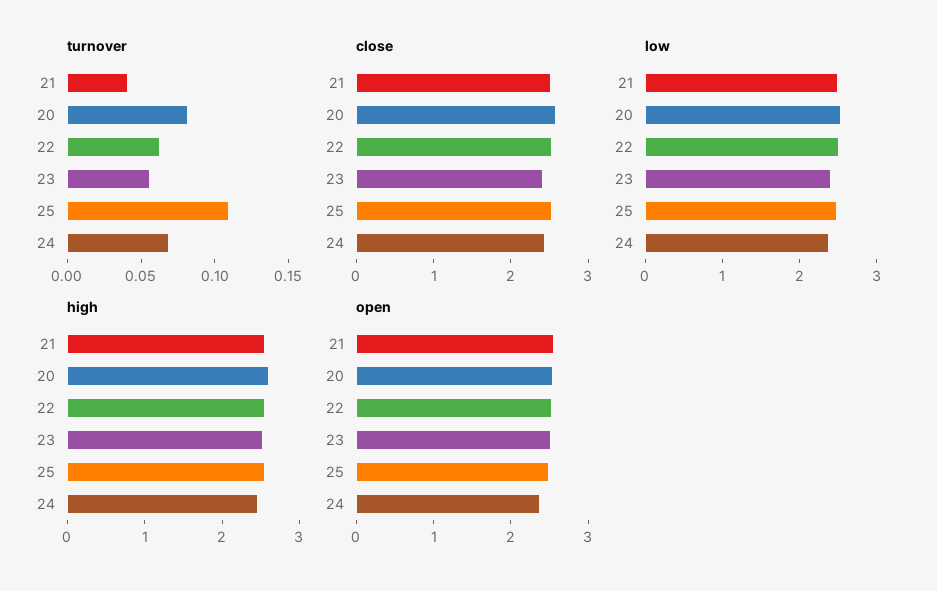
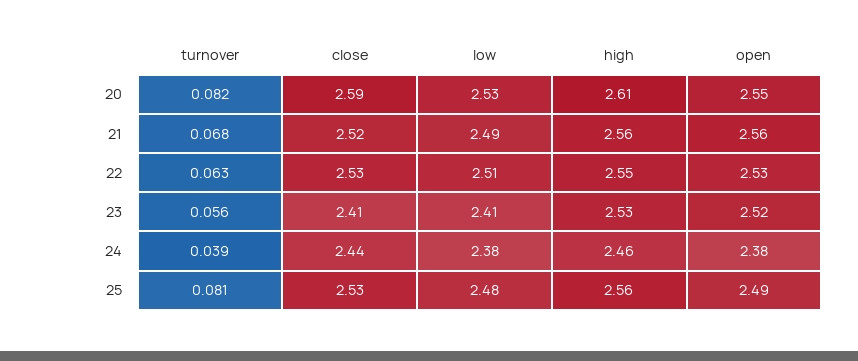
  {
    "turnover": {
-     "21": 0.04,
+     "21": 0.068,
      "20": 0.082,
      "22": 0.063,
      "23": 0.056,
-     "25": 0.11,
+     "25": 0.081,
-     "24": 0.07
+     "24": 0.039
    },
    "close": {
      "21": 2.52,
      "20": 2.59,
      "22": 2.53,
      "23": 2.41,
      "25": 2.53,
      "24": 2.44
    },
    "low": {
      "21": 2.49,
      "20": 2.53,
      "22": 2.51,
      "23": 2.41,
      "25": 2.48,
      "24": 2.38
    },
    "high": {
      "21": 2.56,
      "20": 2.61,
      "22": 2.55,
      "23": 2.53,
      "25": 2.56,
      "24": 2.46
    },
    "open": {
      "21": 2.56,
      "20": 2.55,
      "22": 2.53,
      "23": 2.52,
      "25": 2.49,
      "24": 2.38
    }
  }

